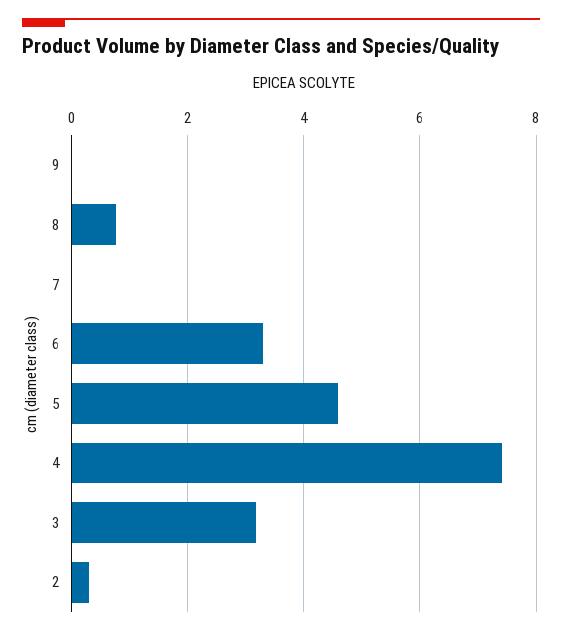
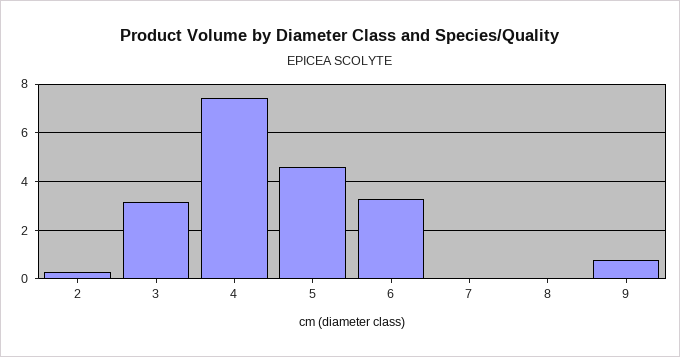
  {
-   "9": 0,
+   "9": 0.75,
-   "8": 0.8,
+   "8": 0,
    "7": 0,
    "6": 3.4,
    "5": 4.6,
    "4": 7.4,
    "3": 3.2,
    "2": 0.2
  }

